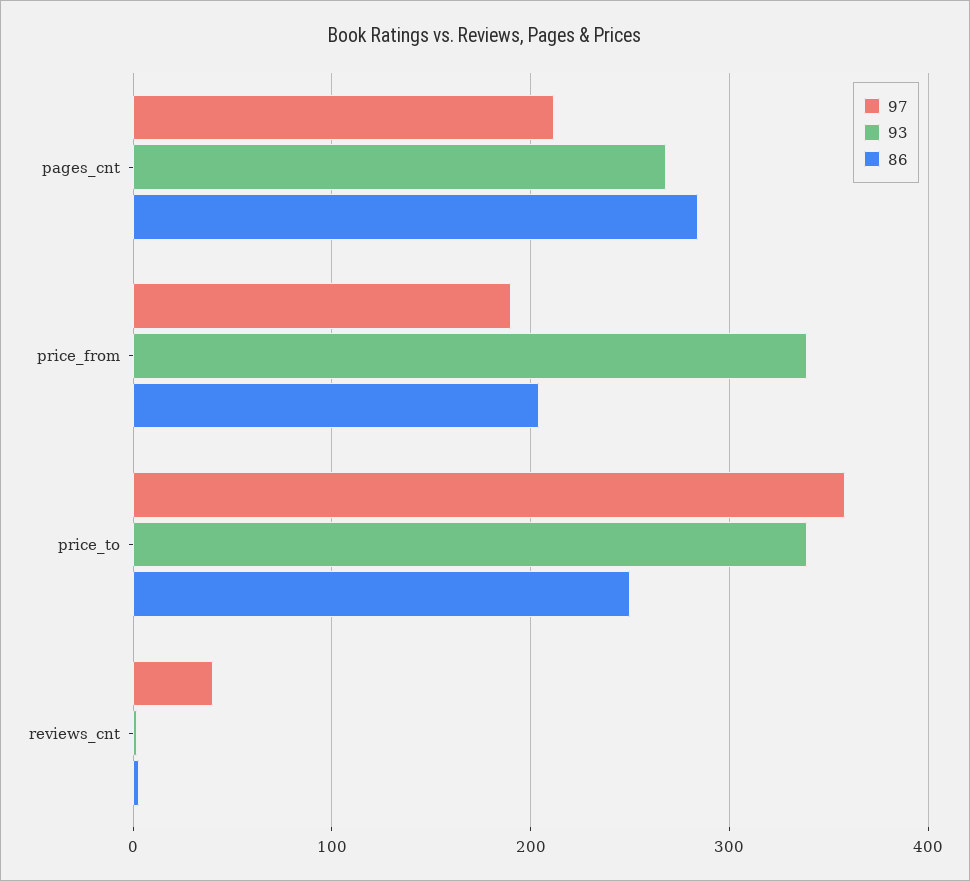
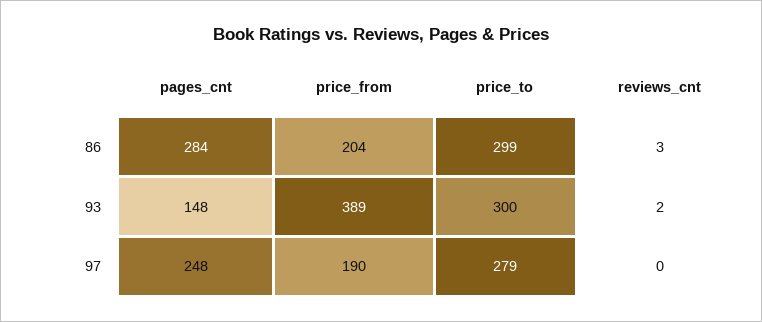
  {
    "97": {
-     "pages_cnt": 210,
+     "pages_cnt": 248,
      "price_from": 190,
-     "price_to": 360,
+     "price_to": 279,
-     "reviews_cnt": 40
+     "reviews_cnt": 0
    },
    "93": {
-     "pages_cnt": 270,
+     "pages_cnt": 148,
-     "price_from": 340,
+     "price_from": 389,
-     "price_to": 340,
+     "price_to": 300,
      "reviews_cnt": 2
    },
    "86": {
      "pages_cnt": 284,
      "price_from": 204,
-     "price_to": 250,
+     "price_to": 299,
      "reviews_cnt": 3
    }
  }

